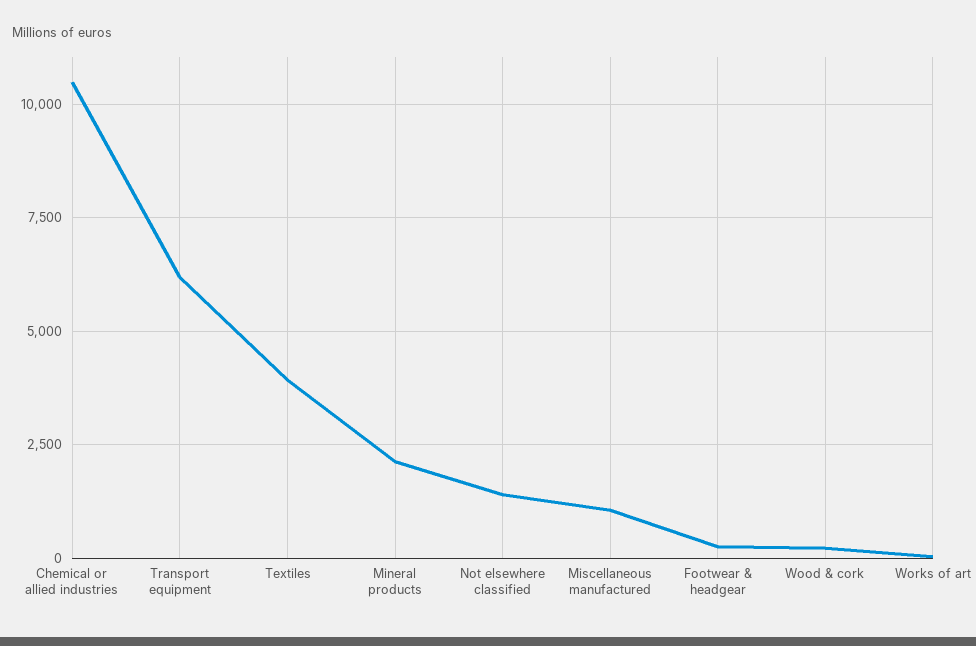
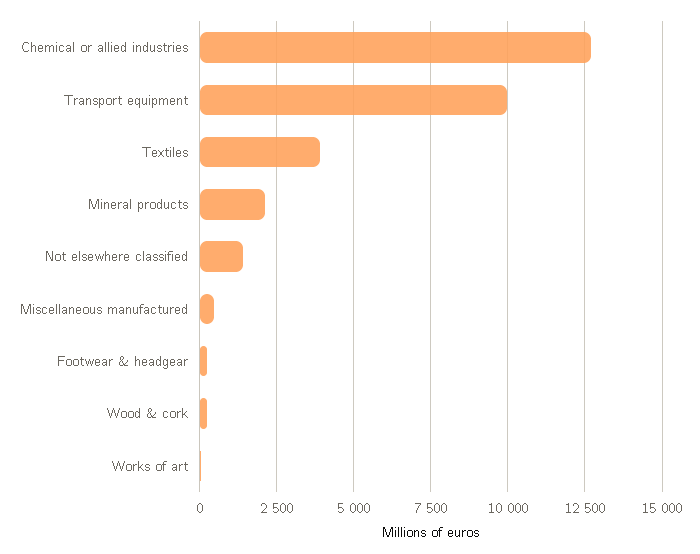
  {
-   "Chemical or allied industries": 10500,
+   "Chemical or allied industries": 12750,
-   "Transport equipment": 6250,
+   "Transport equipment": 10000,
    "Textiles": 4000,
    "Mineral products": 2250,
    "Not elsewhere classified": 1500,
-   "Miscellaneous manufactured": 1000,
+   "Miscellaneous manufactured": 500,
    "Footwear & headgear": 250,
    "Wood & cork": 250,
    "Works of art": 0
  }

